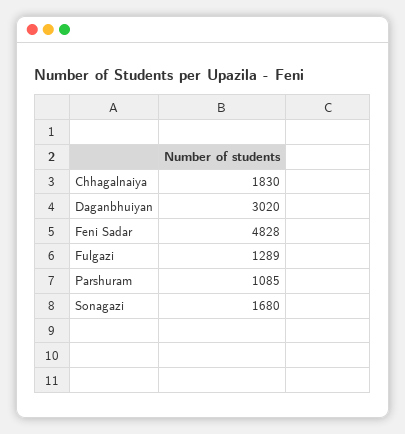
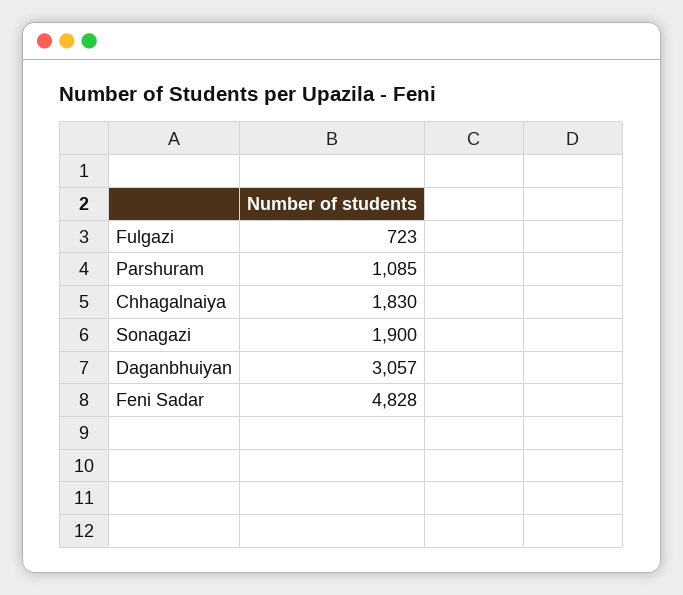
  {
    "Chhagalnaiya": 1830,
-   "Daganbhuiyan": 3020,
+   "Daganbhuiyan": 3057,
    "Feni Sadar": 4828,
-   "Fulgazi": 1289,
+   "Fulgazi": 723,
    "Parshuram": 1085,
-   "Sonagazi": 1680
+   "Sonagazi": 1900
  }

